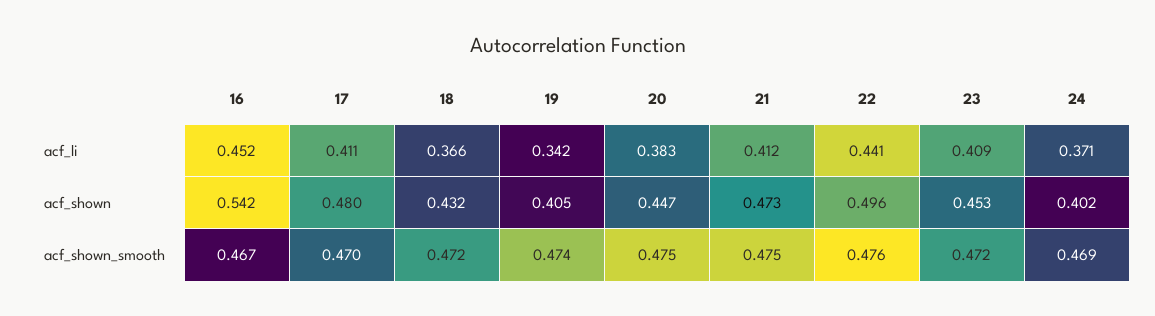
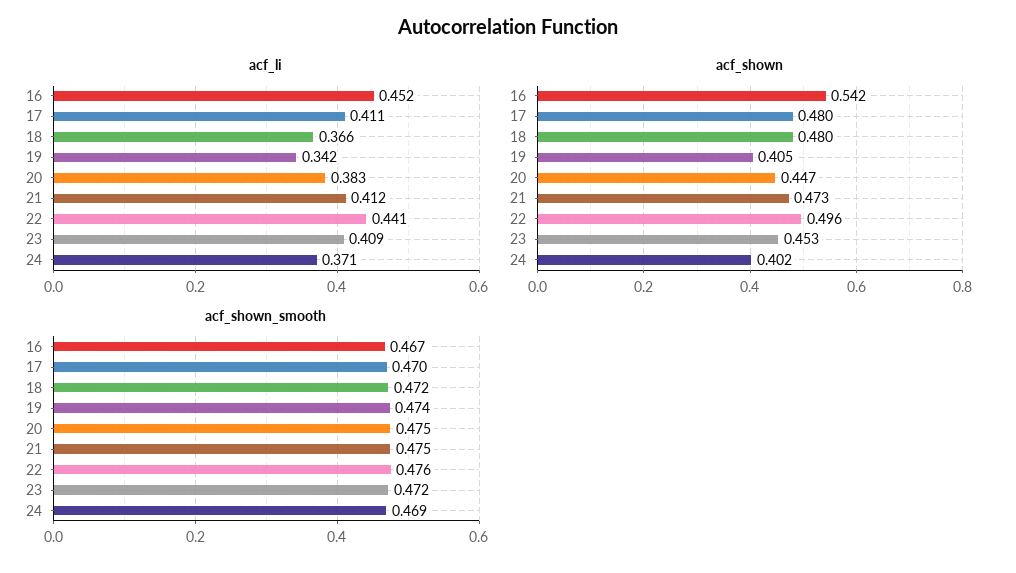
  {
    "acf_li": {
      "16": 0.452,
      "17": 0.411,
      "18": 0.366,
      "19": 0.342,
      "20": 0.383,
      "21": 0.412,
      "22": 0.441,
      "23": 0.409,
      "24": 0.371
    },
    "acf_shown": {
      "16": 0.542,
      "17": 0.48,
-     "18": 0.432,
+     "18": 0.48,
      "19": 0.405,
      "20": 0.447,
      "21": 0.473,
      "22": 0.496,
      "23": 0.453,
      "24": 0.402
    },
    "acf_shown_smooth": {
      "16": 0.467,
      "17": 0.47,
      "18": 0.472,
      "19": 0.474,
      "20": 0.475,
      "21": 0.475,
      "22": 0.476,
      "23": 0.472,
      "24": 0.469
    }
  }

